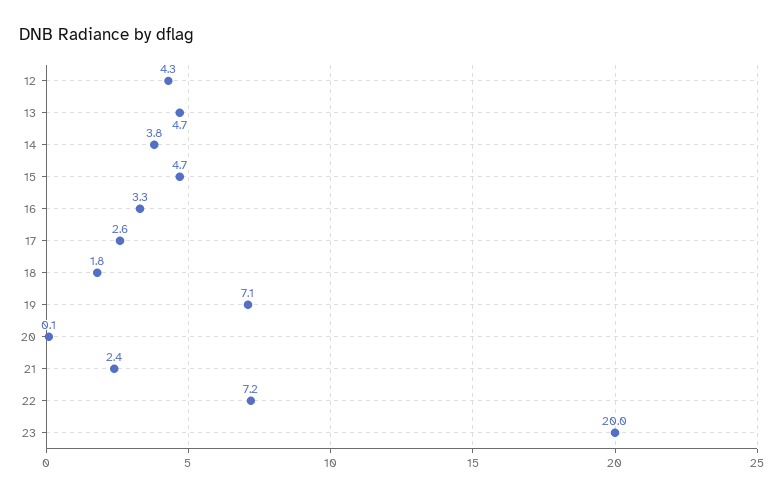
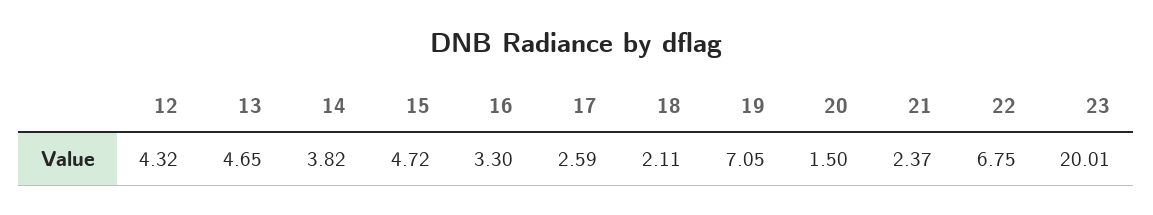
  {
    "12": 4.32,
    "13": 4.65,
    "14": 3.82,
    "15": 4.72,
    "16": 3.3,
    "17": 2.59,
-   "18": 1.8,
+   "18": 2.11,
    "19": 7.05,
-   "20": 0.1,
+   "20": 1.5,
    "21": 2.37,
-   "22": 7.2,
+   "22": 6.75,
    "23": 20.01
  }

